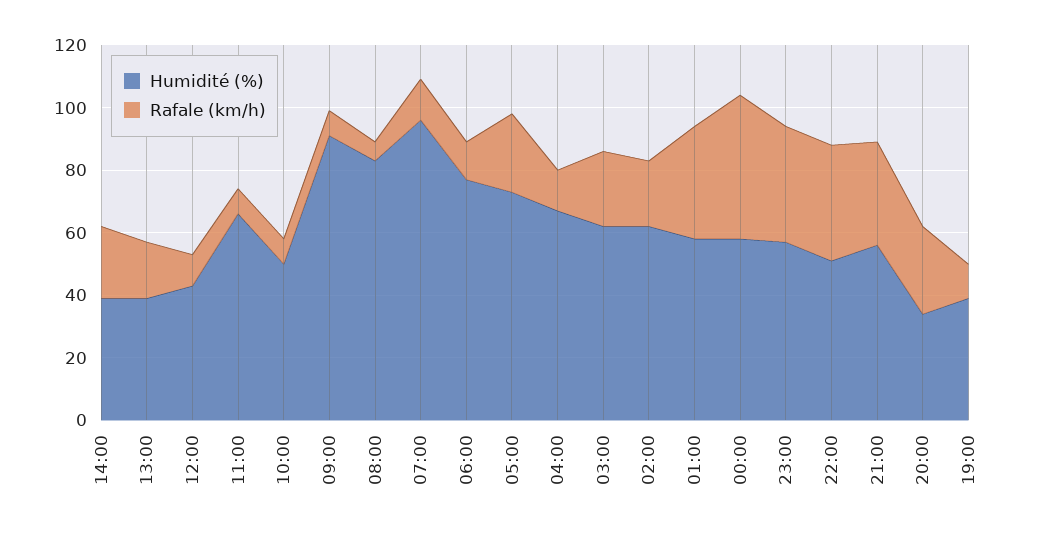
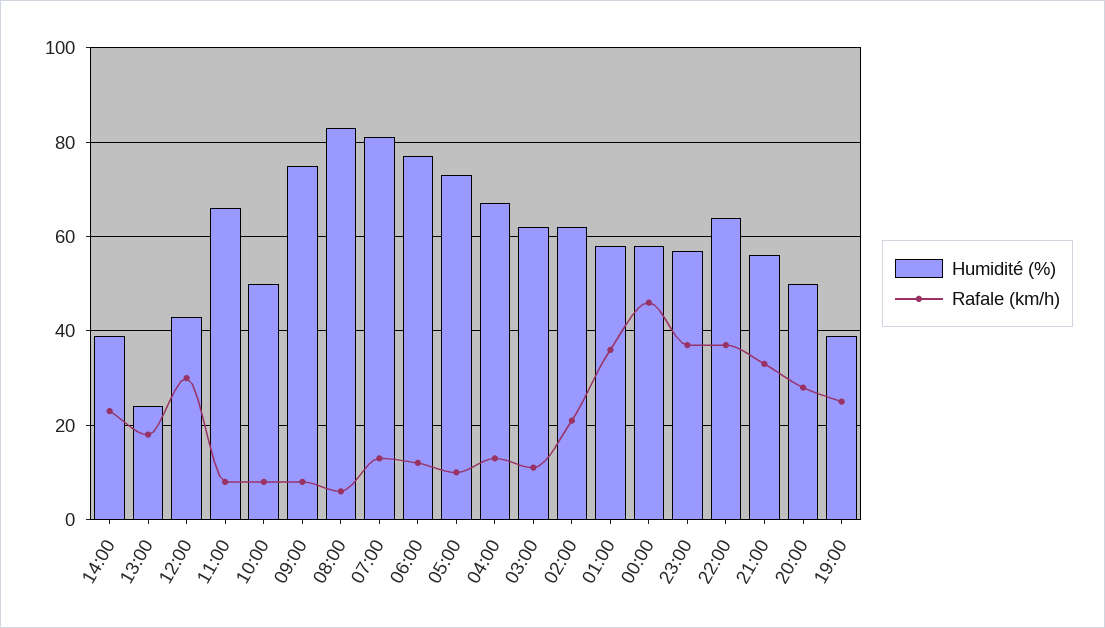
  {
    "Humidité (%)": {
      "14:00": 40,
-     "13:00": 40,
+     "13:00": 25,
      "12:00": 45,
      "11:00": 65,
      "10:00": 50,
-     "09:00": 90,
+     "09:00": 75,
      "08:00": 85,
-     "07:00": 95,
+     "07:00": 80,
      "06:00": 75,
      "05:00": 75,
      "04:00": 65,
      "03:00": 60,
      "02:00": 60,
      "01:00": 60,
      "00:00": 60,
      "23:00": 55,
-     "22:00": 50,
+     "22:00": 65,
      "21:00": 55,
-     "20:00": 35,
+     "20:00": 50,
      "19:00": 40
    },
    "Rafale (km/h)": {
      "14:00": 25,
      "13:00": 20,
-     "12:00": 10,
+     "12:00": 30,
      "11:00": 10,
      "10:00": 10,
      "09:00": 10,
      "08:00": 5,
      "07:00": 15,
      "06:00": 10,
-     "05:00": 25,
+     "05:00": 10,
      "04:00": 15,
-     "03:00": 25,
+     "03:00": 10,
      "02:00": 20,
      "01:00": 35,
      "00:00": 45,
      "23:00": 35,
      "22:00": 35,
      "21:00": 35,
      "20:00": 30,
-     "19:00": 10
+     "19:00": 25
    }
  }

